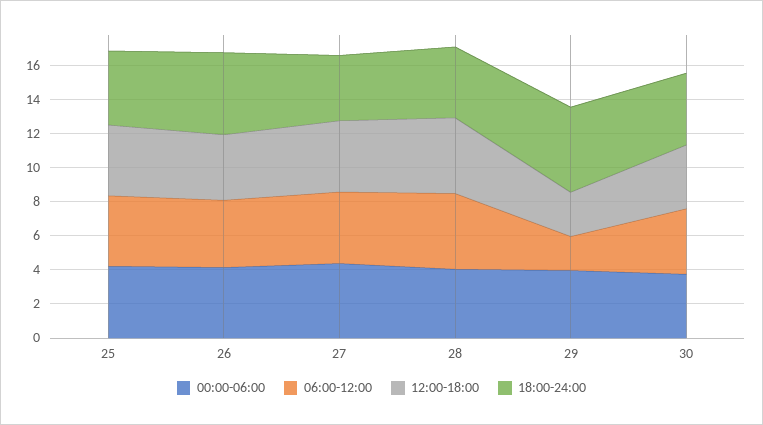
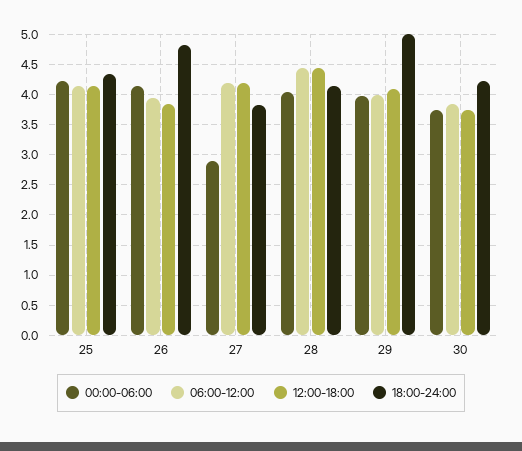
  {
    "00:00-06:00": {
      "25": 4.2,
      "26": 4.2,
-     "27": 4.5,
+     "27": 2.9,
      "28": 4.1,
      "29": 4,
      "30": 3.8
    },
    "06:00-12:00": {
      "25": 4.2,
      "26": 4,
      "27": 4.2,
      "28": 4.5,
-     "29": 2,
+     "29": 4,
      "30": 3.9
    },
    "12:00-18:00": {
      "25": 4.2,
      "26": 3.9,
      "27": 4.2,
      "28": 4.5,
-     "29": 2.5,
+     "29": 4.1,
      "30": 3.8
    },
    "18:00-24:00": {
      "25": 4.4,
      "26": 4.8,
      "27": 3.8,
      "28": 4.2,
      "29": 5,
      "30": 4.2
    }
  }

